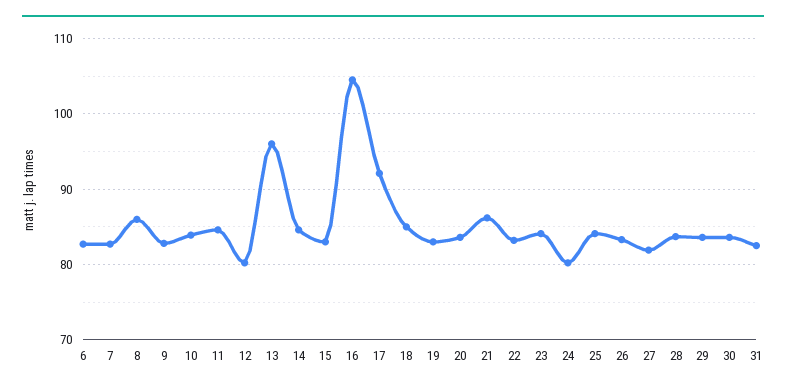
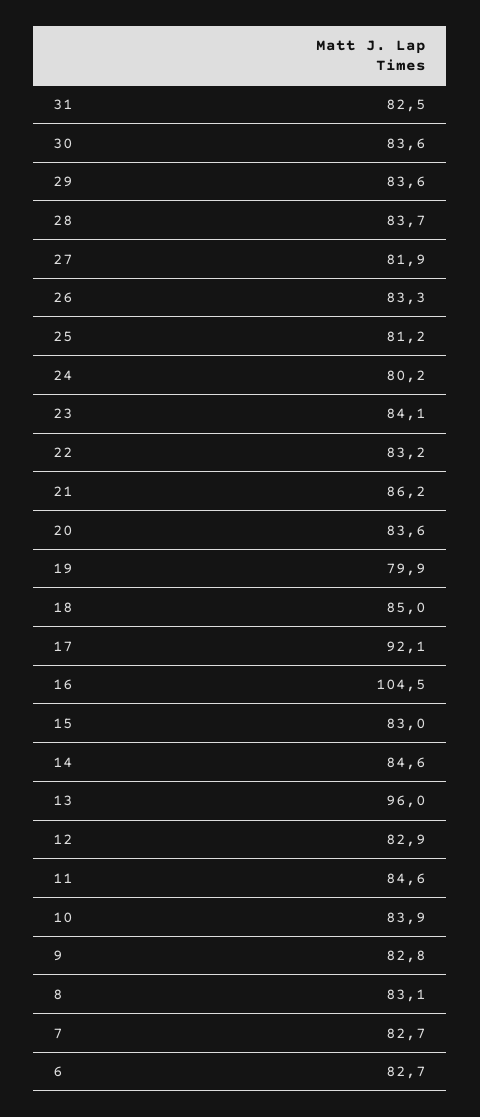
  {
    "6": 82.7,
    "7": 82.7,
-   "8": 86,
+   "8": 83.1,
    "9": 82.8,
    "10": 83.9,
    "11": 84.6,
-   "12": 80,
+   "12": 82.9,
    "13": 96,
    "14": 84.6,
    "15": 83,
    "16": 104.5,
    "17": 92.1,
    "18": 85,
-   "19": 83,
+   "19": 79.9,
    "20": 83.6,
    "21": 86.2,
    "22": 83.2,
    "23": 84.1,
    "24": 80.2,
-   "25": 84,
+   "25": 81.2,
    "26": 83.3,
    "27": 81.9,
    "28": 83.7,
    "29": 83.6,
    "30": 83.6,
    "31": 82.5
  }

